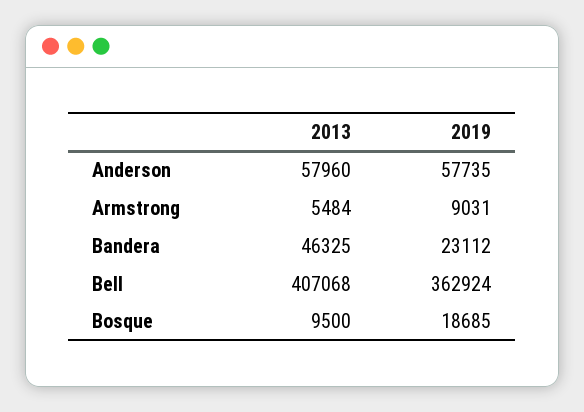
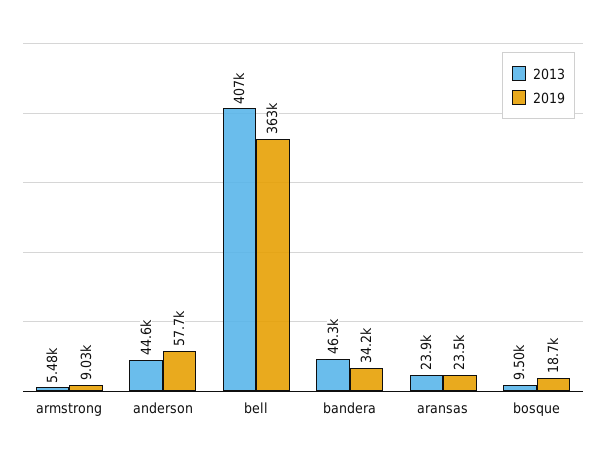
  {
    "2013": {
-     "Anderson": 57960,
+     "Anderson": 44600,
      "Armstrong": 5484,
      "Bandera": 46325,
      "Bell": 407068,
-     "Bosque": 9500
+     "Bosque": 9500,
+     "aransas": 23900
    },
    "2019": {
      "Anderson": 57735,
      "Armstrong": 9031,
-     "Bandera": 23112,
+     "Bandera": 34200,
      "Bell": 362924,
-     "Bosque": 18685
+     "Bosque": 18685,
+     "aransas": 23500
    }
  }

